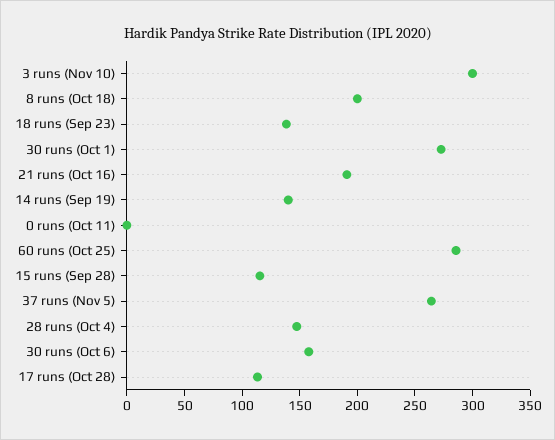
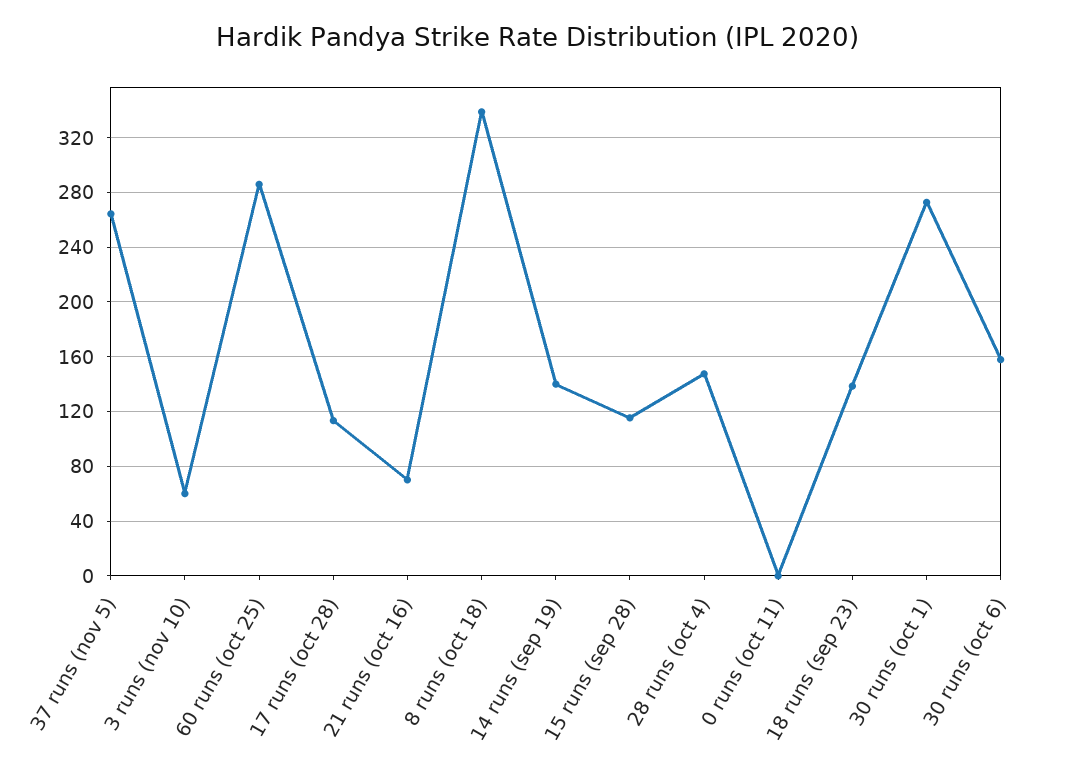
  {
-   "3 runs (Nov 10)": 300,
+   "3 runs (Nov 10)": 60,
-   "8 runs (Oct 18)": 200,
+   "8 runs (Oct 18)": 340,
    "18 runs (Sep 23)": 140,
    "30 runs (Oct 1)": 275,
-   "21 runs (Oct 16)": 190,
+   "21 runs (Oct 16)": 70,
    "14 runs (Sep 19)": 140,
    "0 runs (Oct 11)": 0,
    "60 runs (Oct 25)": 285,
    "15 runs (Sep 28)": 115,
    "37 runs (Nov 5)": 265,
    "28 runs (Oct 4)": 145,
    "30 runs (Oct 6)": 160,
    "17 runs (Oct 28)": 115
  }

